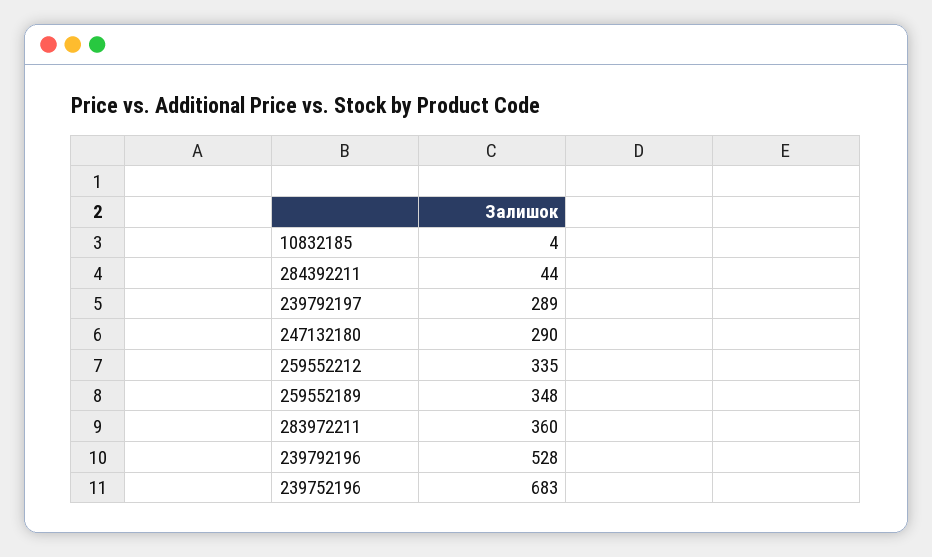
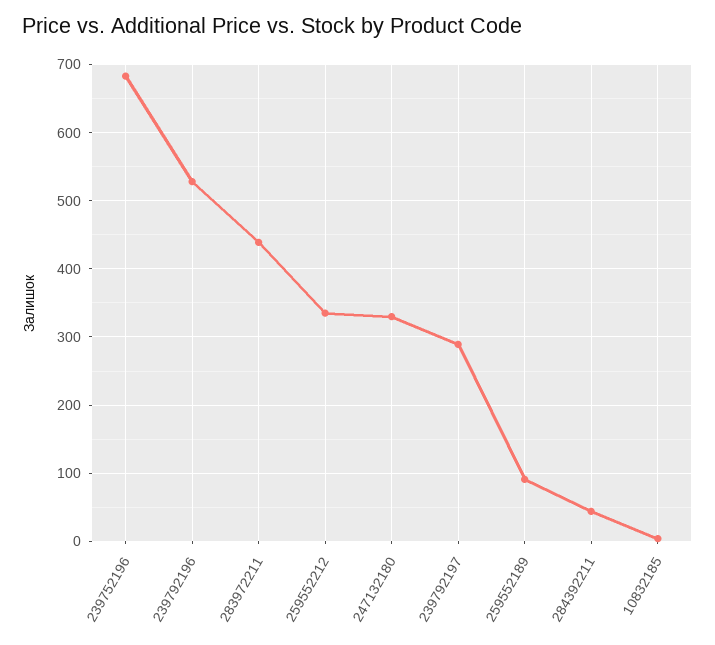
  {
    "10832185": 4,
    "284392211": 44,
    "239792197": 289,
-   "247132180": 290,
+   "247132180": 330,
    "259552212": 335,
-   "259552189": 348,
+   "259552189": 90,
-   "283972211": 360,
+   "283972211": 440,
    "239792196": 528,
    "239752196": 683
  }

